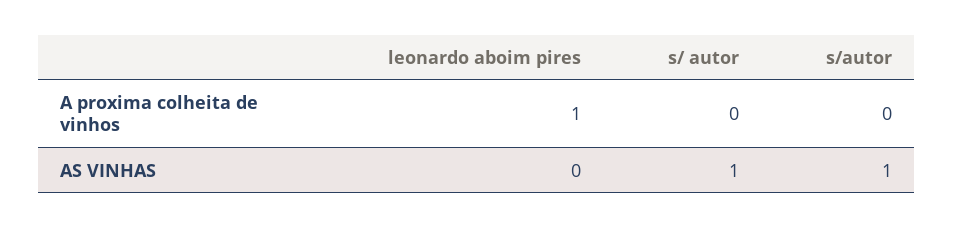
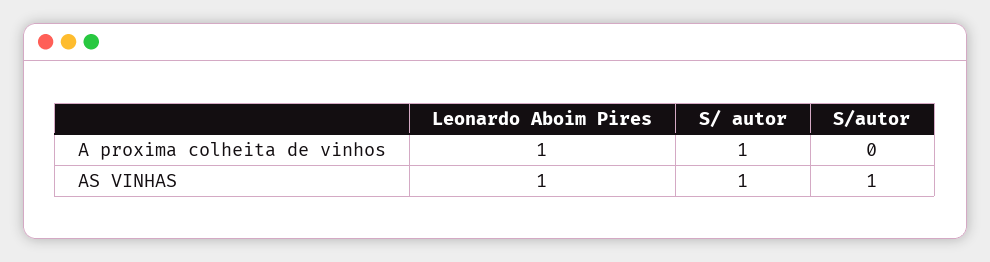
  {
    "leonardo aboim pires": {
      "A proxima colheita de vinhos": 1,
-     "AS VINHAS": 0
+     "AS VINHAS": 1
    },
    "s/ autor": {
-     "A proxima colheita de vinhos": 0,
+     "A proxima colheita de vinhos": 1,
      "AS VINHAS": 1
    },
    "s/autor": {
      "A proxima colheita de vinhos": 0,
      "AS VINHAS": 1
    }
  }

